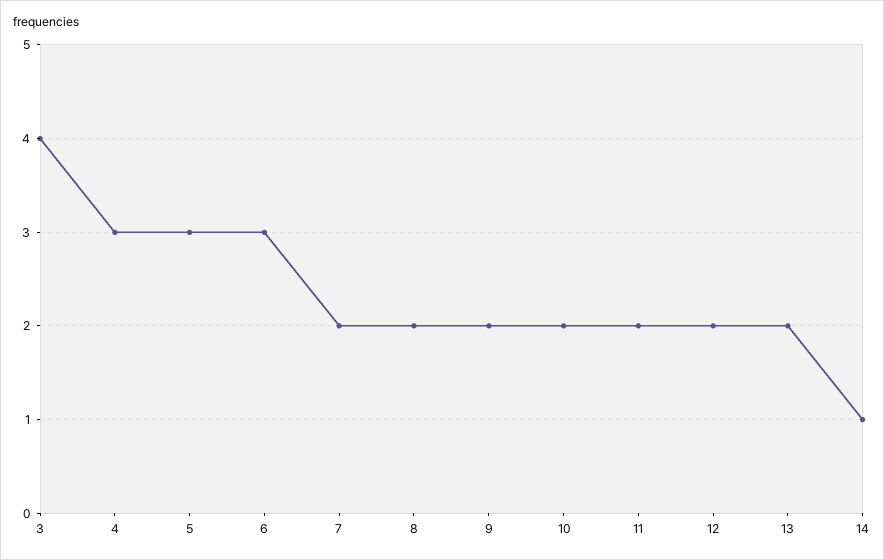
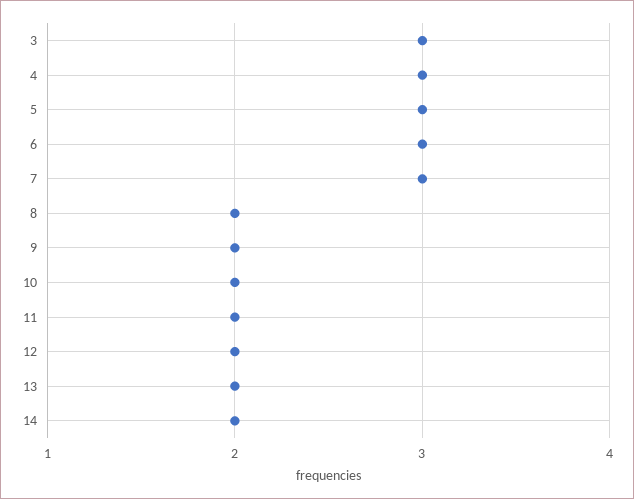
  {
-   "3": 4,
+   "3": 3,
    "4": 3,
    "5": 3,
    "6": 3,
-   "7": 2,
+   "7": 3,
    "8": 2,
    "9": 2,
    "10": 2,
    "11": 2,
    "12": 2,
    "13": 2,
-   "14": 1
+   "14": 2
  }

